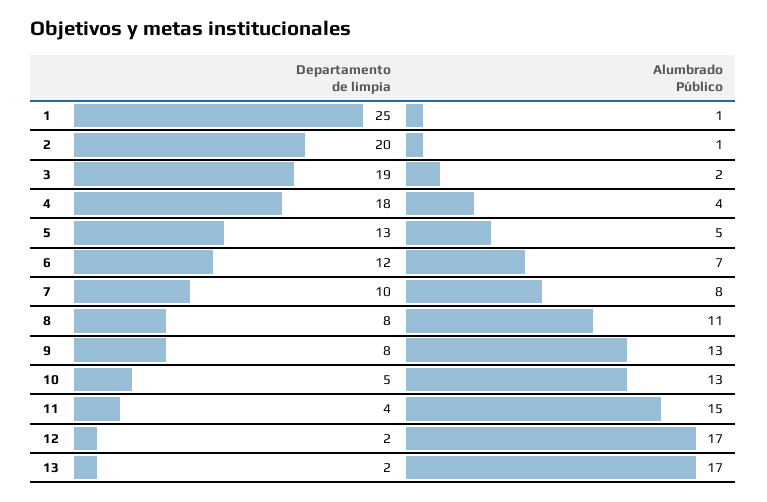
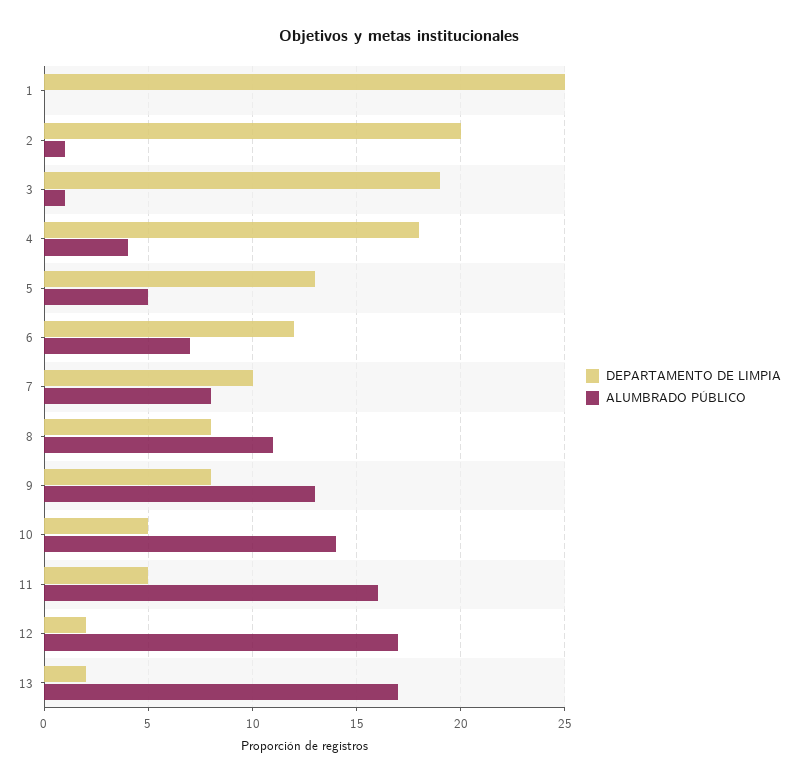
  {
    "Departamento de limpia": {
      "1": 25,
      "2": 20,
      "3": 19,
      "4": 18,
      "5": 13,
      "6": 12,
      "7": 10,
      "8": 8,
      "9": 8,
      "10": 5,
-     "11": 4,
+     "11": 5,
      "12": 2,
      "13": 2
    },
    "Alumbrado Público": {
-     "1": 1,
+     "1": 0,
      "2": 1,
-     "3": 2,
+     "3": 1,
      "4": 4,
      "5": 5,
      "6": 7,
      "7": 8,
      "8": 11,
      "9": 13,
-     "10": 13,
+     "10": 14,
-     "11": 15,
+     "11": 16,
      "12": 17,
      "13": 17
    }
  }

